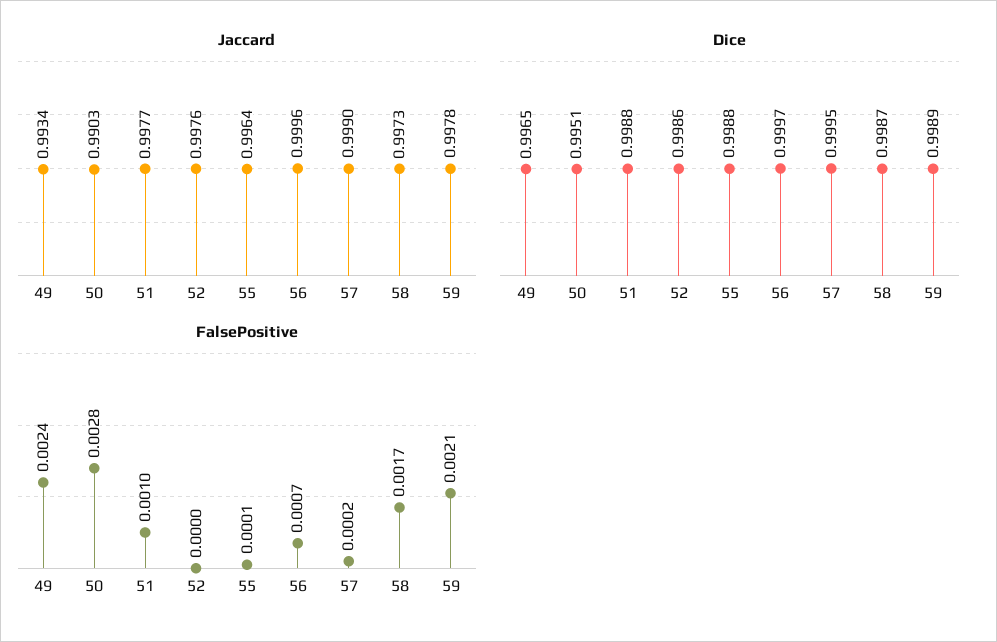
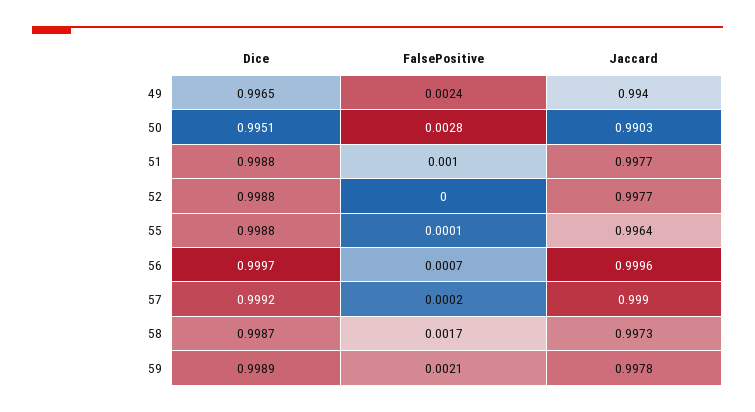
  {
    "Jaccard": {
-     "49": 0.9934,
+     "49": 0.994,
      "50": 0.9903,
      "51": 0.9977,
-     "52": 0.9976,
+     "52": 0.9977,
      "55": 0.9964,
      "56": 0.9996,
      "57": 0.999,
      "58": 0.9973,
      "59": 0.9978
    },
    "Dice": {
      "49": 0.9965,
      "50": 0.9951,
      "51": 0.9988,
-     "52": 0.9986,
+     "52": 0.9988,
      "55": 0.9988,
      "56": 0.9997,
-     "57": 0.9995,
+     "57": 0.9992,
      "58": 0.9987,
      "59": 0.9989
    },
    "FalsePositive": {
      "49": 0.0024,
      "50": 0.0028,
      "51": 0.001,
      "52": 0,
      "55": 0.0001,
      "56": 0.0007,
      "57": 0.0002,
      "58": 0.0017,
      "59": 0.0021
    }
  }

